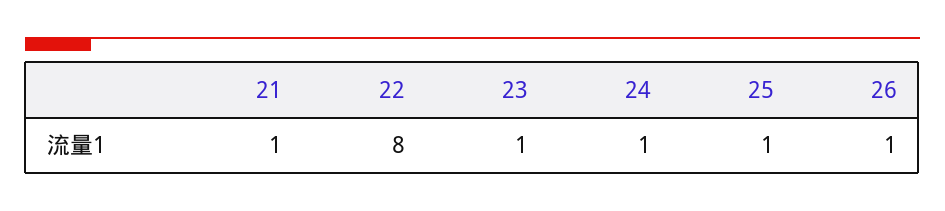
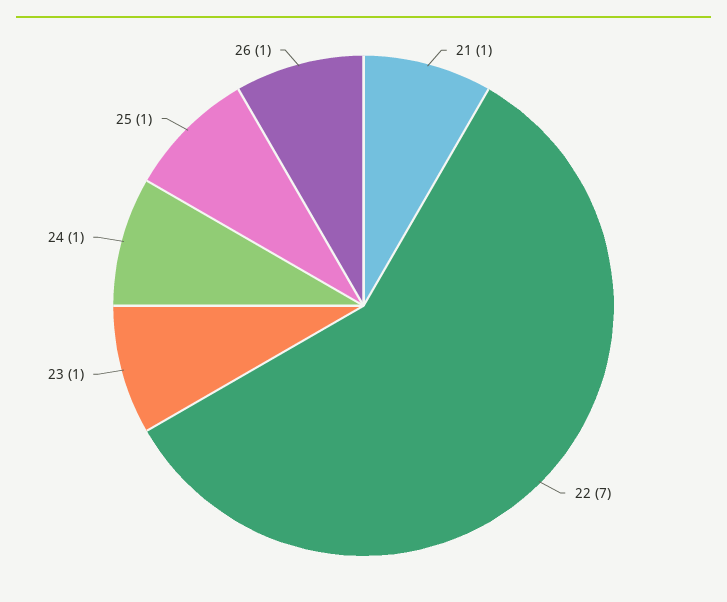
  {
    "21": 1,
-   "22": 8,
+   "22": 7,
    "23": 1,
    "24": 1,
    "25": 1,
    "26": 1
  }

